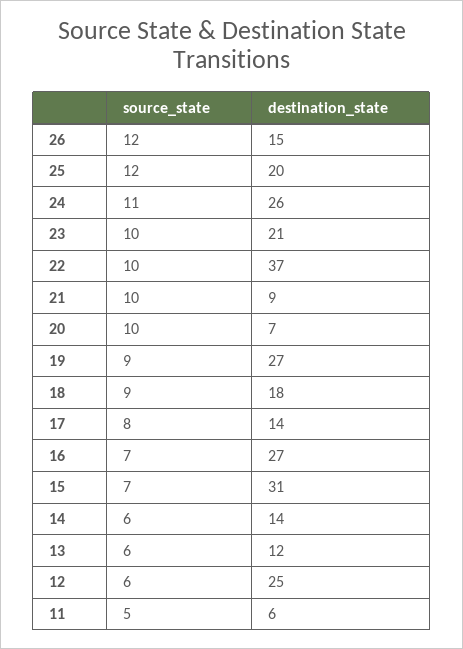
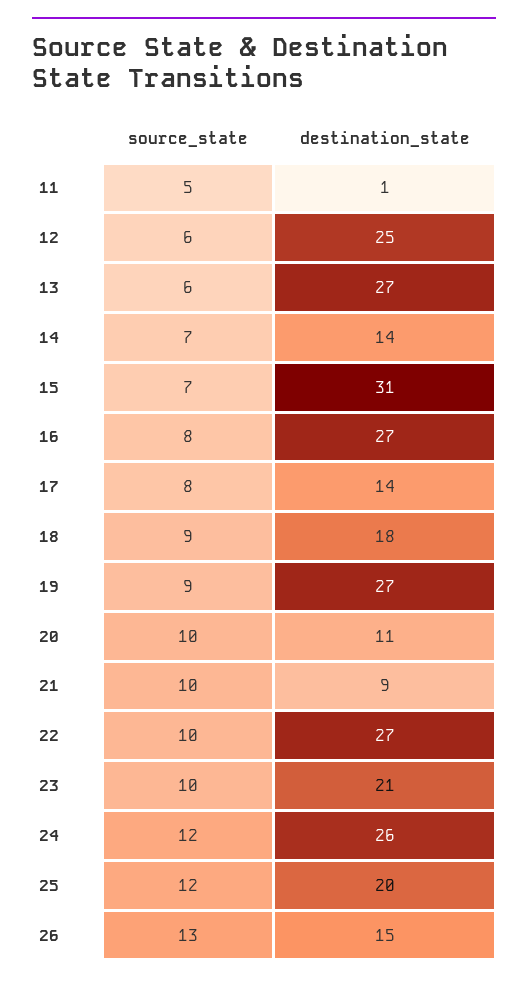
  {
    "source_state": {
-     "26": 12,
+     "26": 13,
      "25": 12,
-     "24": 11,
+     "24": 12,
      "23": 10,
      "22": 10,
      "21": 10,
      "20": 10,
      "19": 9,
      "18": 9,
      "17": 8,
-     "16": 7,
+     "16": 8,
      "15": 7,
-     "14": 6,
+     "14": 7,
      "13": 6,
      "12": 6,
      "11": 5
    },
    "destination_state": {
      "26": 15,
      "25": 20,
      "24": 26,
      "23": 21,
-     "22": 37,
+     "22": 27,
      "21": 9,
-     "20": 7,
+     "20": 11,
      "19": 27,
      "18": 18,
      "17": 14,
      "16": 27,
      "15": 31,
      "14": 14,
-     "13": 12,
+     "13": 27,
      "12": 25,
-     "11": 6
+     "11": 1
    }
  }

